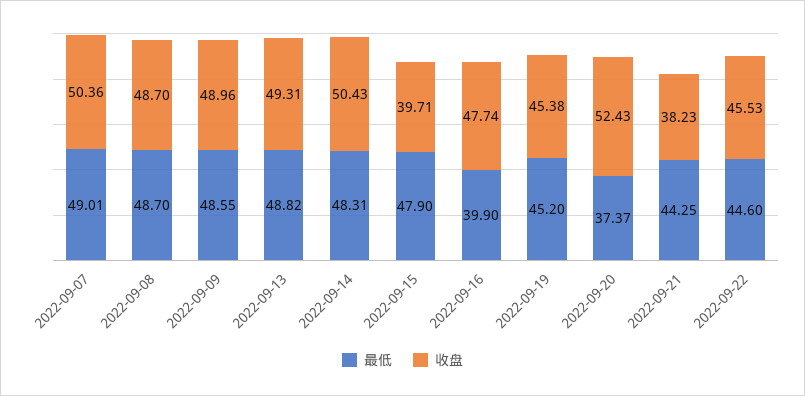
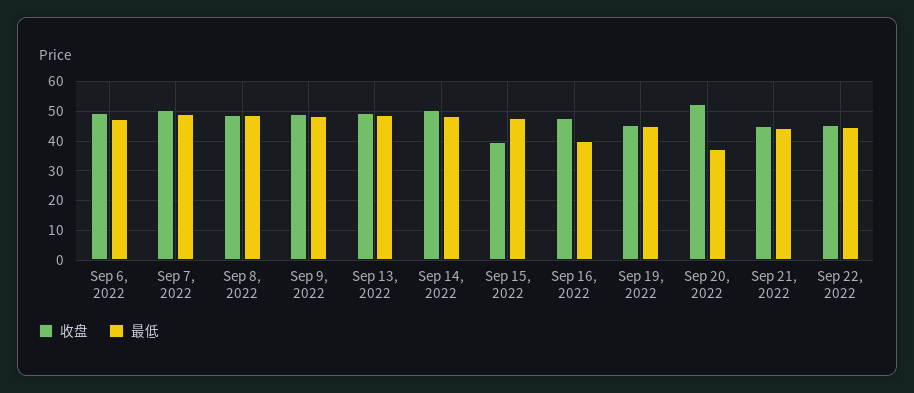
  {
    "最低": {
      "2022-09-07": 49.01,
      "2022-09-08": 48.7,
      "2022-09-09": 48.55,
      "2022-09-13": 48.82,
      "2022-09-14": 48.31,
      "2022-09-15": 47.9,
      "2022-09-16": 39.9,
      "2022-09-19": 45.2,
      "2022-09-20": 37.37,
      "2022-09-21": 44.25,
-     "2022-09-22": 44.6
+     "2022-09-22": 44.6,
+     "Sep 6, 2022": 47.5
    },
    "收盘": {
      "2022-09-07": 50.36,
      "2022-09-08": 48.7,
      "2022-09-09": 48.96,
      "2022-09-13": 49.31,
      "2022-09-14": 50.43,
      "2022-09-15": 39.71,
      "2022-09-16": 47.74,
      "2022-09-19": 45.38,
      "2022-09-20": 52.43,
-     "2022-09-21": 38.23,
+     "2022-09-21": 45,
-     "2022-09-22": 45.53
+     "2022-09-22": 45.53,
+     "Sep 6, 2022": 50
    }
  }

